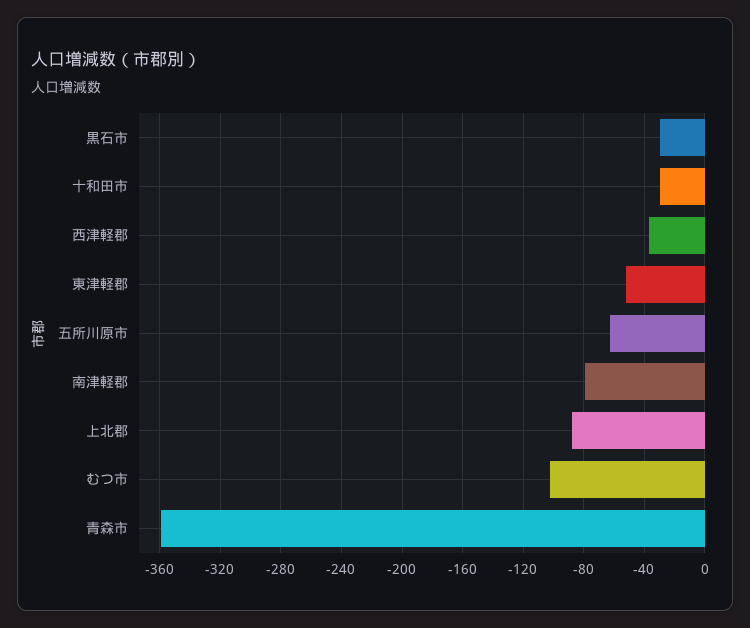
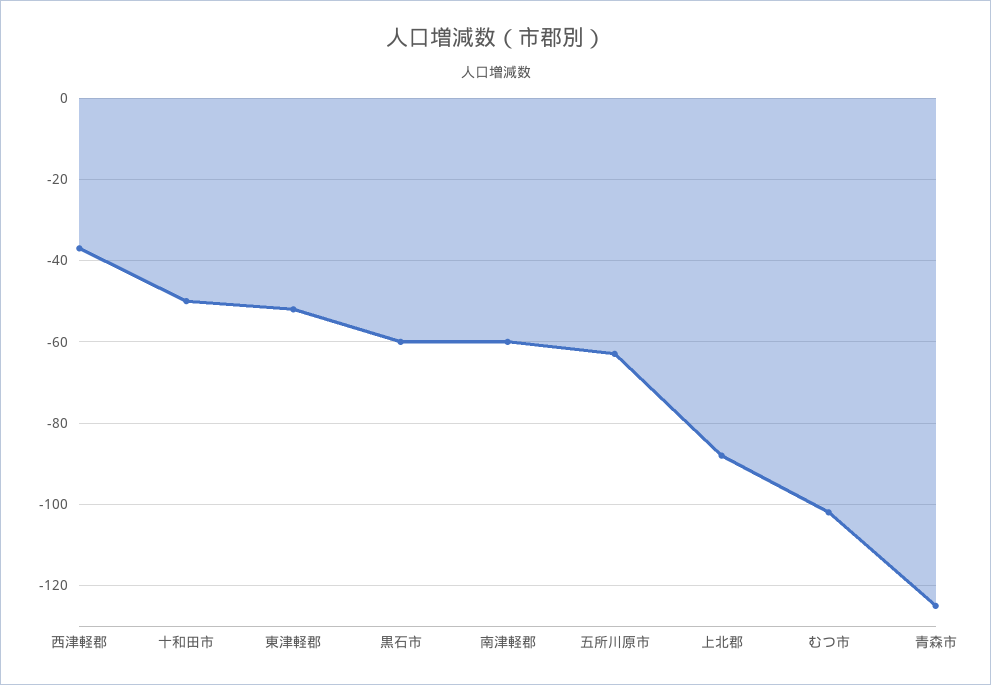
  {
-   "黒石市": -30,
+   "黒石市": -60,
-   "十和田市": -30,
+   "十和田市": -50,
    "西津軽郡": -35,
    "東津軽郡": -50,
    "五所川原市": -65,
-   "南津軽郡": -80,
+   "南津軽郡": -60,
    "上北郡": -90,
    "むつ市": -100,
-   "青森市": -360
+   "青森市": -125
  }

